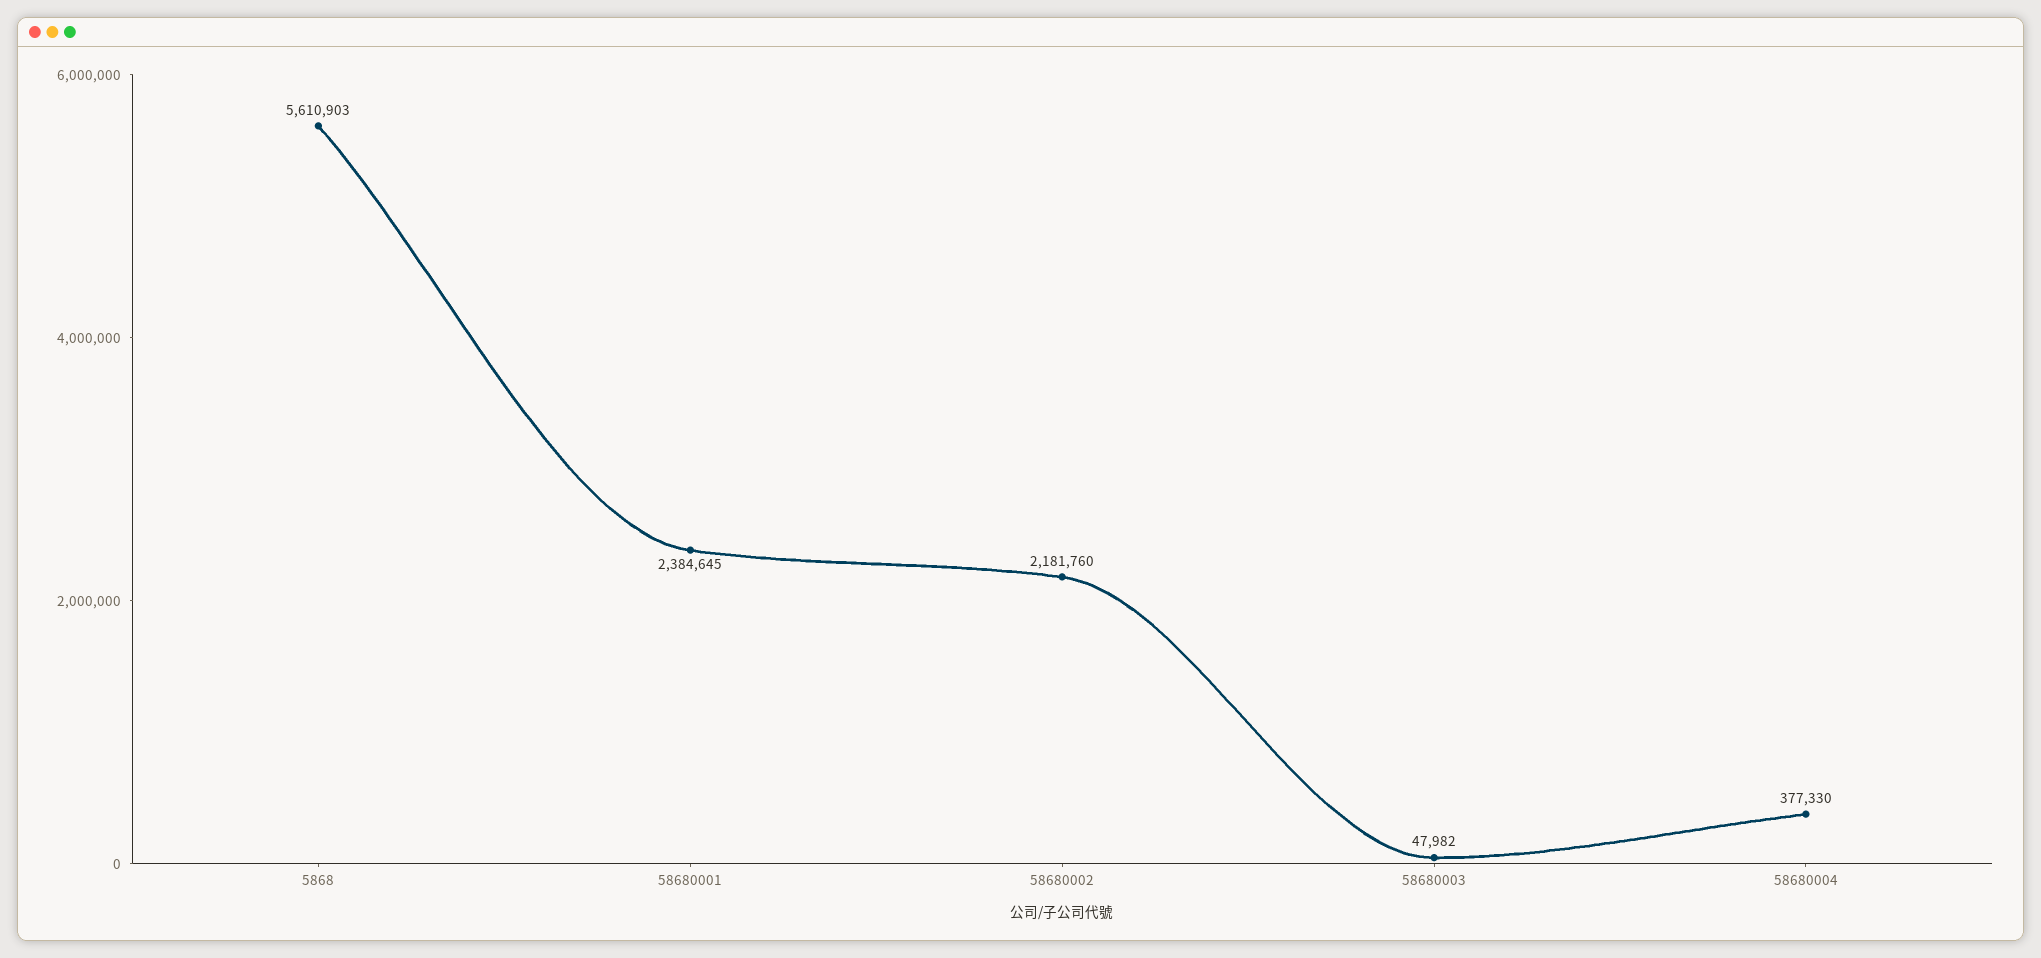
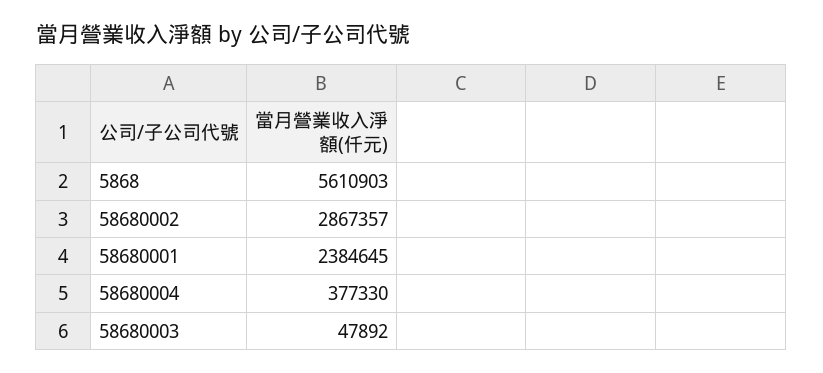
  {
    "5868": 5610903,
    "58680001": 2384645,
-   "58680002": 2181760,
+   "58680002": 2867357,
-   "58680003": 47982,
+   "58680003": 47892,
    "58680004": 377330
  }

